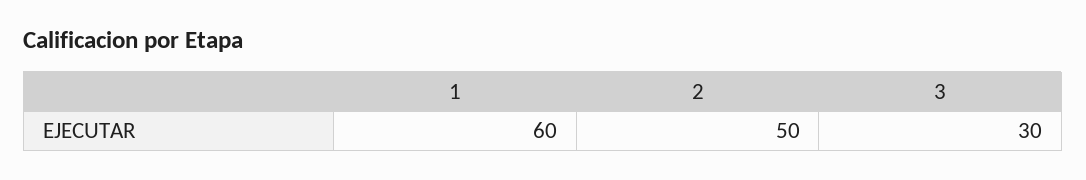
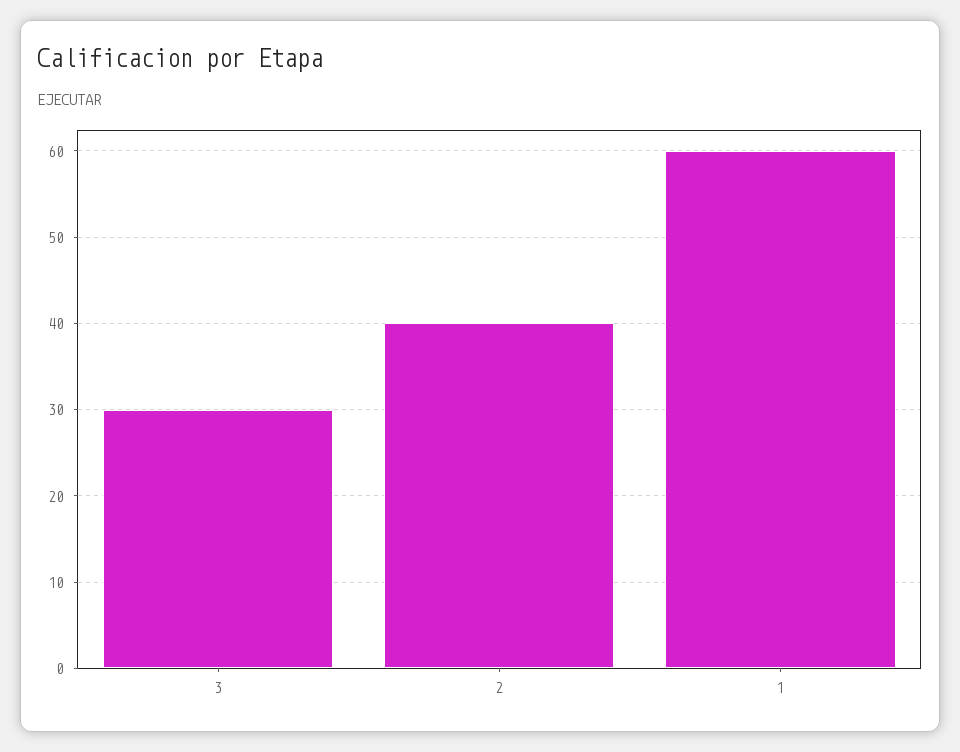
  {
    "1": 60,
-   "2": 50,
+   "2": 40,
    "3": 30
  }

